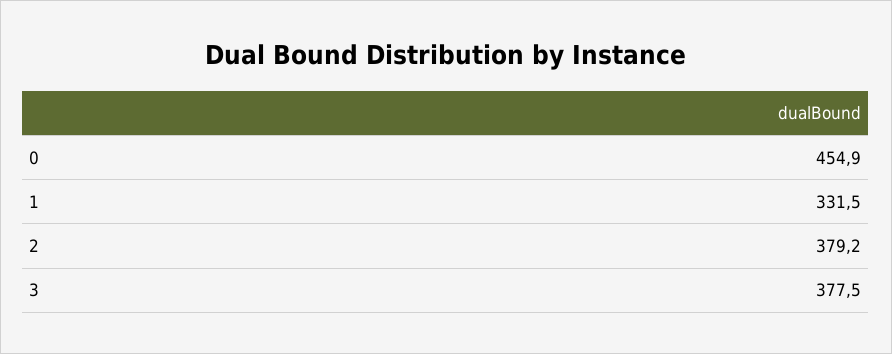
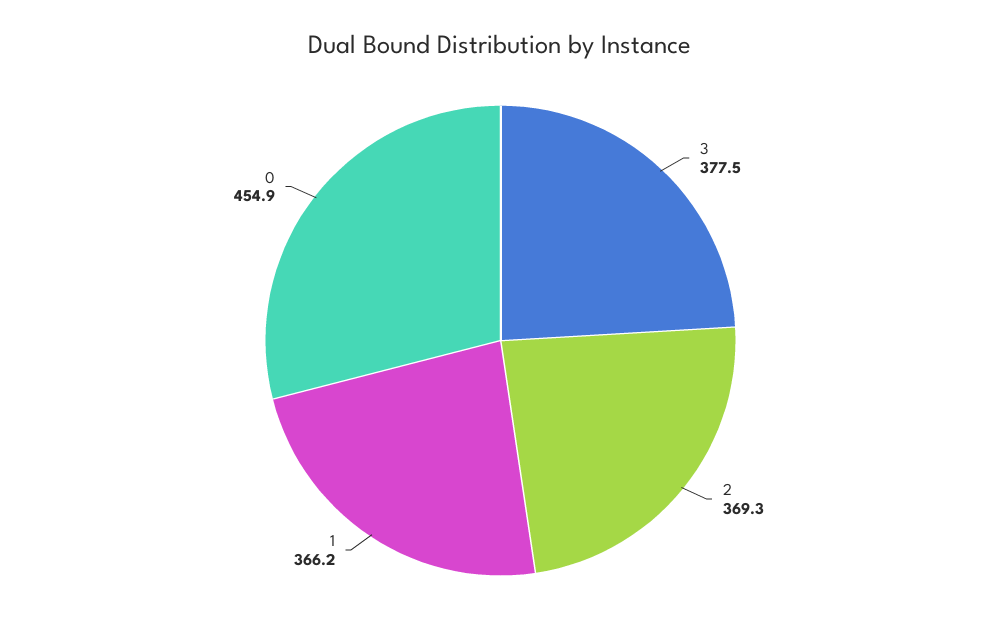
  {
    "0": 454.9,
-   "1": 331.5,
+   "1": 366.2,
-   "2": 379.2,
+   "2": 369.3,
    "3": 377.5
  }

